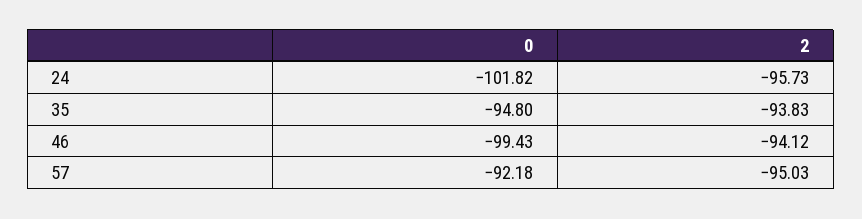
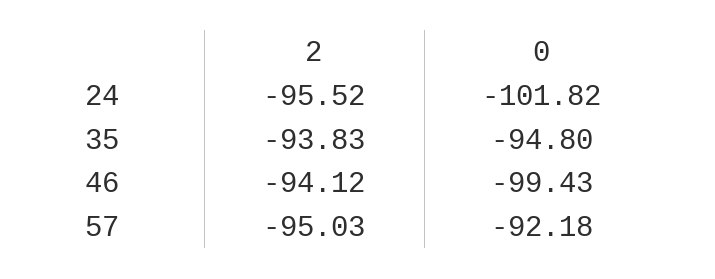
  {
    "0": {
      "24": -101.82,
      "35": -94.8,
      "46": -99.43,
      "57": -92.18
    },
    "2": {
-     "24": -95.73,
+     "24": -95.52,
      "35": -93.83,
      "46": -94.12,
      "57": -95.03
    }
  }

